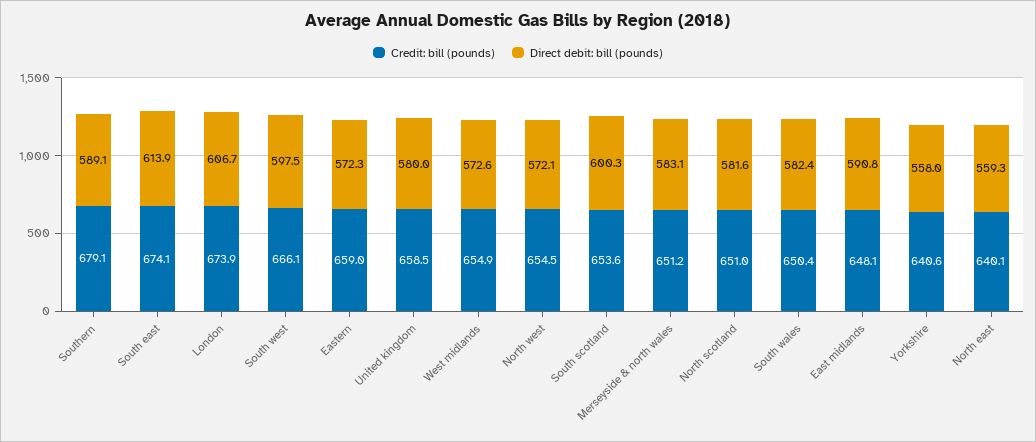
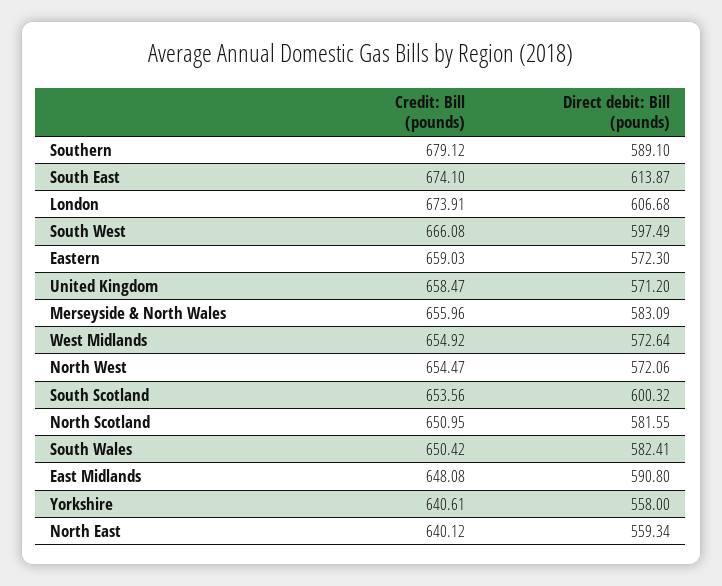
  {
    "Credit: bill (pounds)": {
      "Southern": 679.12,
      "South east": 674.1,
      "London": 673.91,
      "South west": 666.08,
      "Eastern": 659.03,
      "United kingdom": 658.47,
      "West midlands": 654.92,
      "North west": 654.47,
      "South scotland": 653.56,
-     "Merseyside & north wales": 651.2,
+     "Merseyside & north wales": 655.96,
      "North scotland": 650.95,
      "South wales": 650.42,
      "East midlands": 648.08,
      "Yorkshire": 640.61,
      "North east": 640.12
    },
    "Direct debit: bill (pounds)": {
      "Southern": 589.1,
      "South east": 613.87,
      "London": 606.68,
      "South west": 597.49,
      "Eastern": 572.3,
-     "United kingdom": 580,
+     "United kingdom": 571.2,
      "West midlands": 572.64,
      "North west": 572.06,
      "South scotland": 600.32,
      "Merseyside & north wales": 583.09,
      "North scotland": 581.55,
      "South wales": 582.41,
      "East midlands": 590.8,
      "Yorkshire": 558,
      "North east": 559.34
    }
  }

